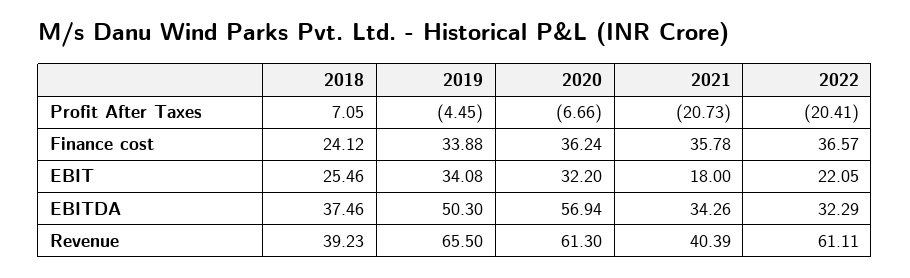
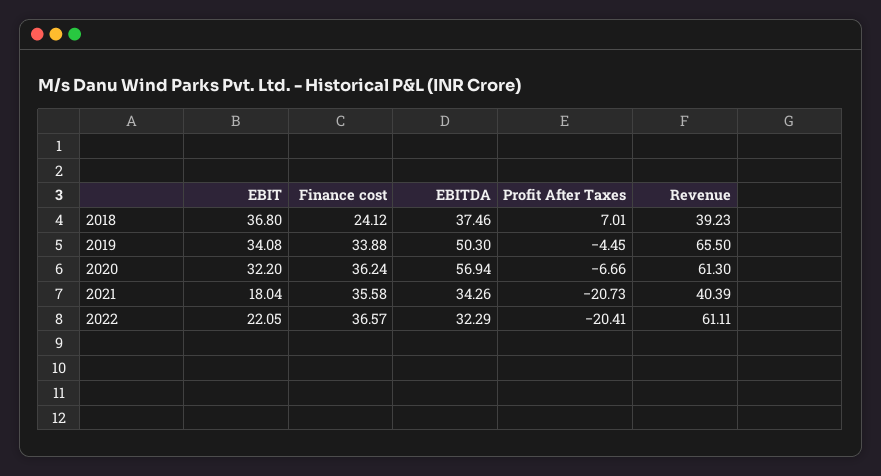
  {
    "2018": {
-     "Profit After Taxes": 7.05,
+     "Profit After Taxes": 7.01,
      "Finance cost": 24.12,
-     "EBIT": 25.46,
+     "EBIT": 36.8,
      "EBITDA": 37.46,
      "Revenue": 39.23
    },
    "2019": {
      "Profit After Taxes": -4.45,
      "Finance cost": 33.88,
      "EBIT": 34.08,
      "EBITDA": 50.3,
      "Revenue": 65.5
    },
    "2020": {
      "Profit After Taxes": -6.66,
      "Finance cost": 36.24,
      "EBIT": 32.2,
      "EBITDA": 56.94,
      "Revenue": 61.3
    },
    "2021": {
      "Profit After Taxes": -20.73,
-     "Finance cost": 35.78,
+     "Finance cost": 35.58,
-     "EBIT": 18,
+     "EBIT": 18.04,
      "EBITDA": 34.26,
      "Revenue": 40.39
    },
    "2022": {
      "Profit After Taxes": -20.41,
      "Finance cost": 36.57,
      "EBIT": 22.05,
      "EBITDA": 32.29,
      "Revenue": 61.11
    }
  }

